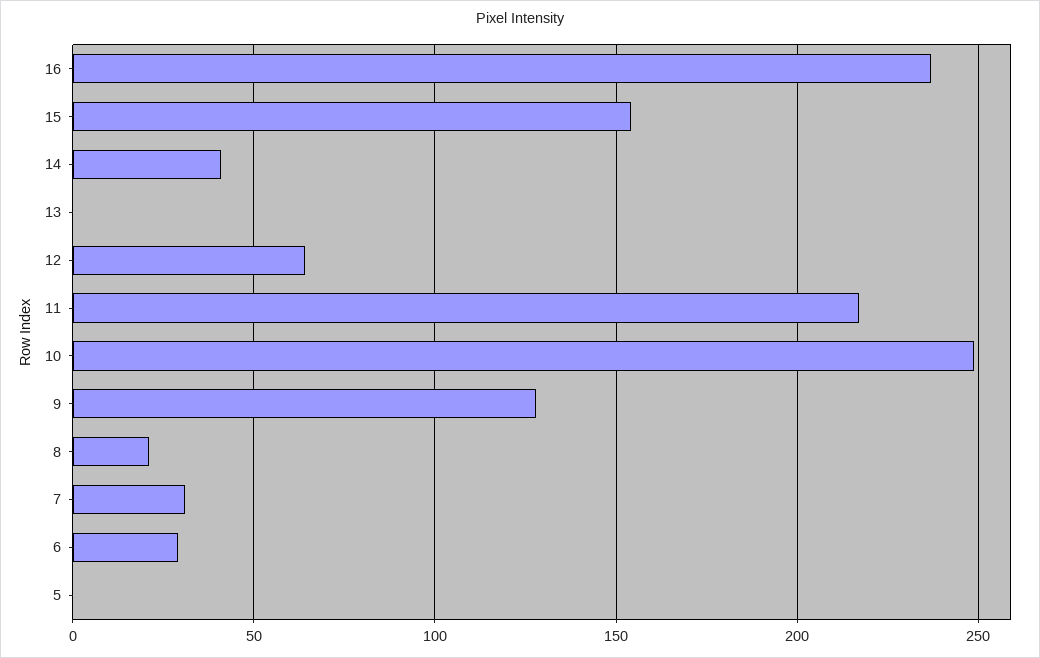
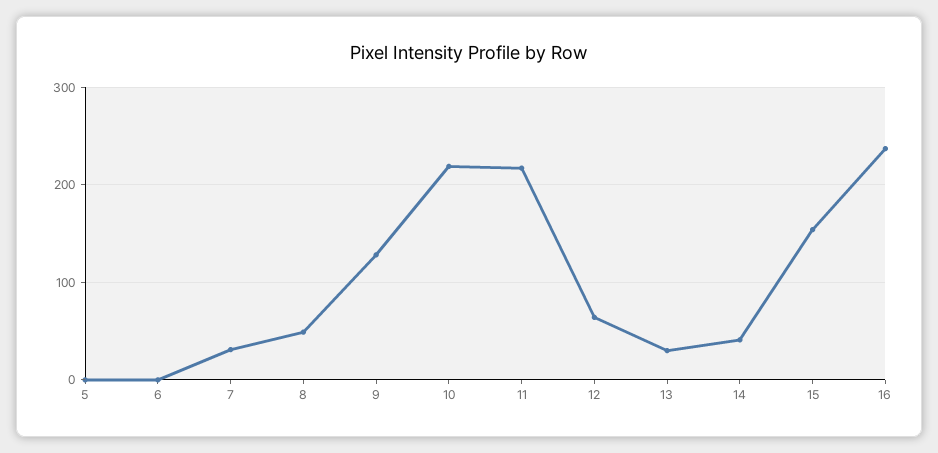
  {
    "16": 235,
    "15": 155,
    "14": 40,
-   "13": 0,
+   "13": 30,
    "12": 65,
    "11": 215,
-   "10": 250,
+   "10": 220,
    "9": 130,
-   "8": 20,
+   "8": 50,
    "7": 30,
-   "6": 30,
+   "6": 0,
    "5": 0
  }

